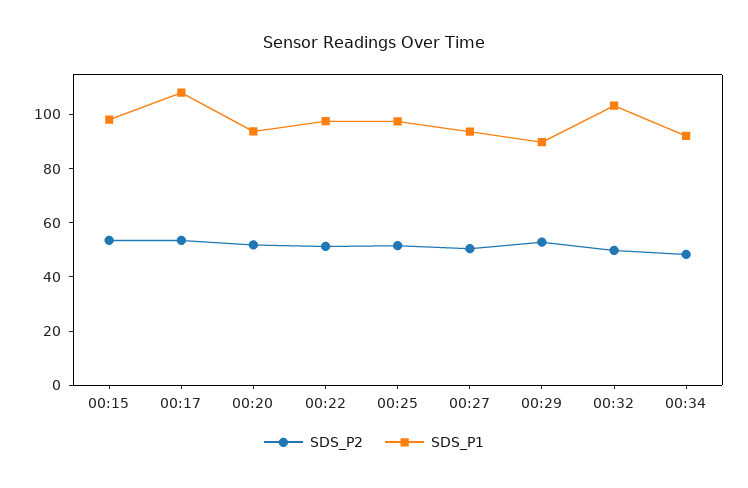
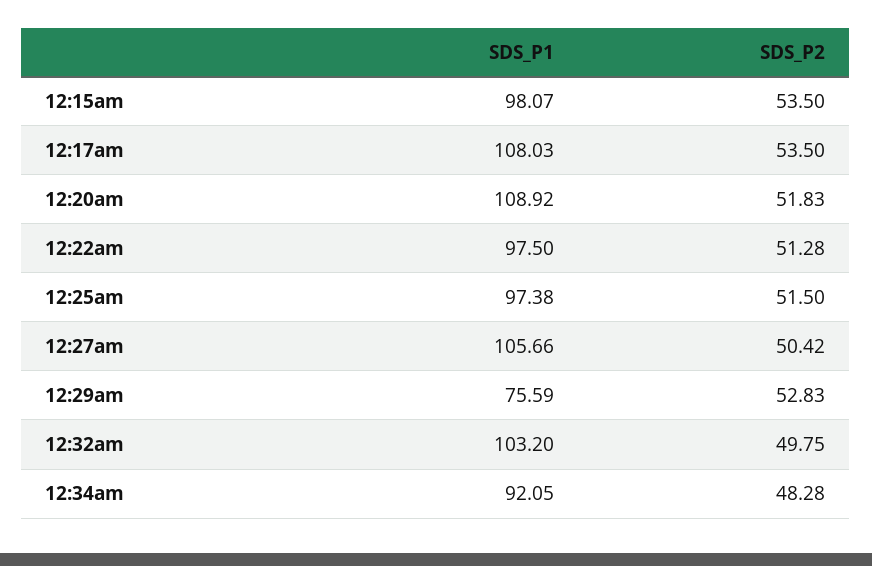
  {
    "SDS_P2": {
      "00:15": 53.5,
      "00:17": 53.5,
      "00:20": 51.83,
      "00:22": 51.28,
      "00:25": 51.5,
      "00:27": 50.42,
      "00:29": 52.83,
      "00:32": 49.75,
      "00:34": 48.28
    },
    "SDS_P1": {
      "00:15": 98.07,
      "00:17": 108.03,
-     "00:20": 95,
+     "00:20": 108.92,
      "00:22": 97.5,
      "00:25": 97.38,
-     "00:27": 95,
+     "00:27": 105.66,
-     "00:29": 90,
+     "00:29": 75.59,
      "00:32": 103.2,
      "00:34": 92.05
    }
  }

